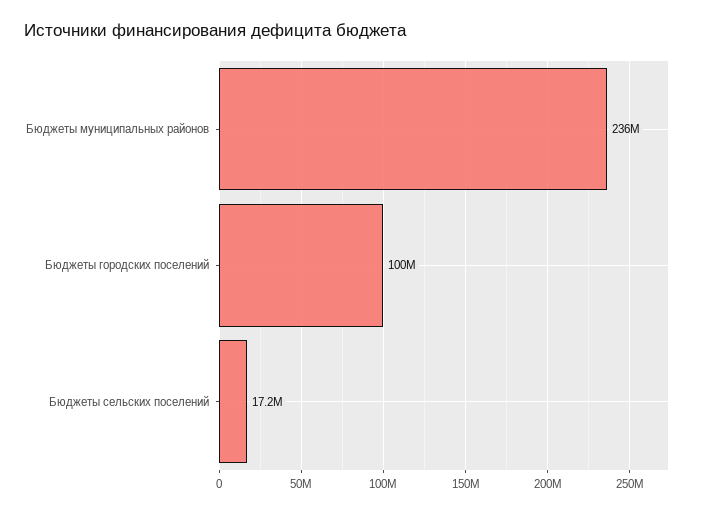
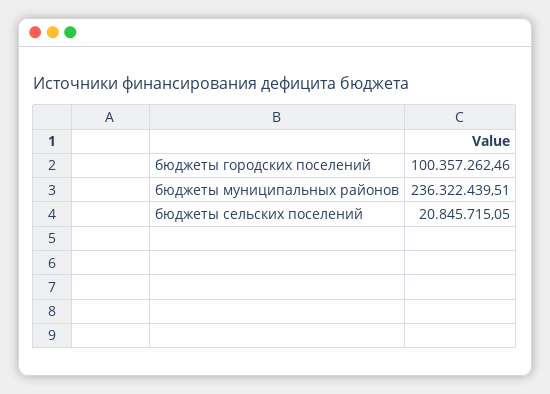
  {
    "Бюджеты муниципальных районов": 236322439.51,
    "Бюджеты городских поселений": 100357262.46,
-   "Бюджеты сельских поселений": 17200000
+   "Бюджеты сельских поселений": 20845715.05
  }

